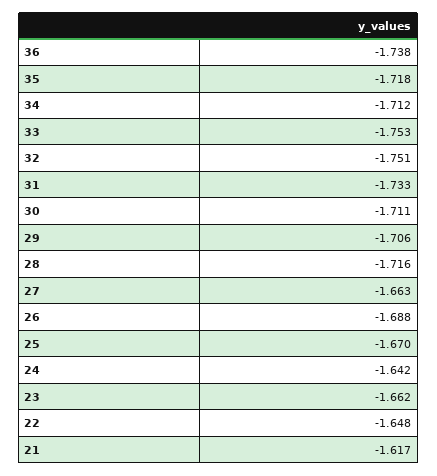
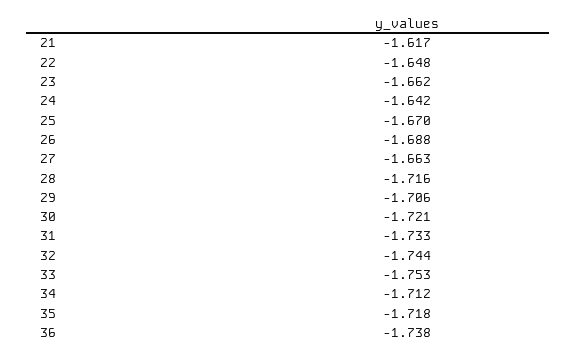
  {
    "36": -1.738,
    "35": -1.718,
    "34": -1.712,
    "33": -1.753,
-   "32": -1.751,
+   "32": -1.744,
    "31": -1.733,
-   "30": -1.711,
+   "30": -1.721,
    "29": -1.706,
    "28": -1.716,
    "27": -1.663,
    "26": -1.688,
    "25": -1.67,
    "24": -1.642,
    "23": -1.662,
    "22": -1.648,
    "21": -1.617
  }

